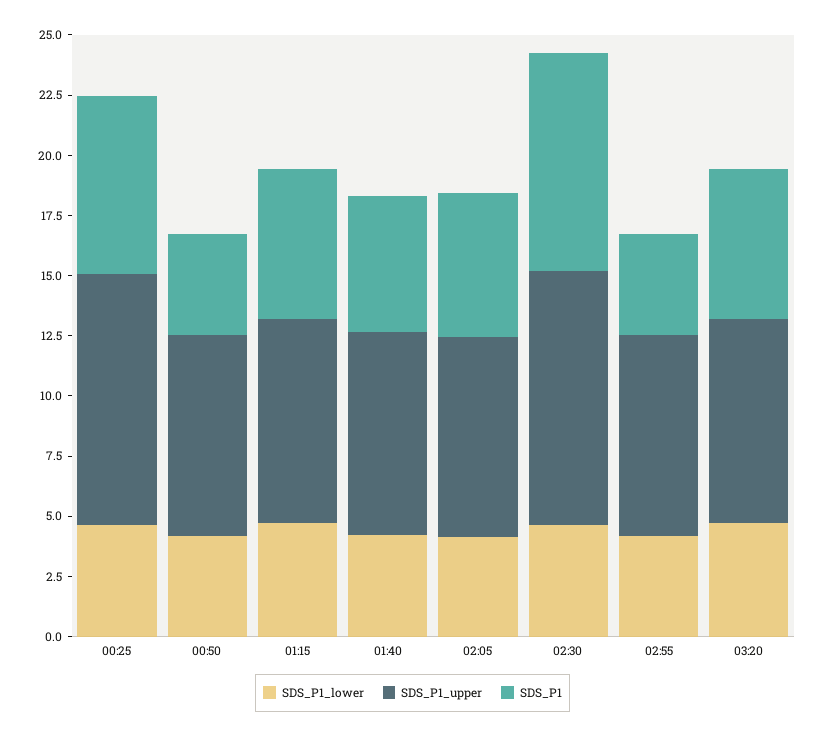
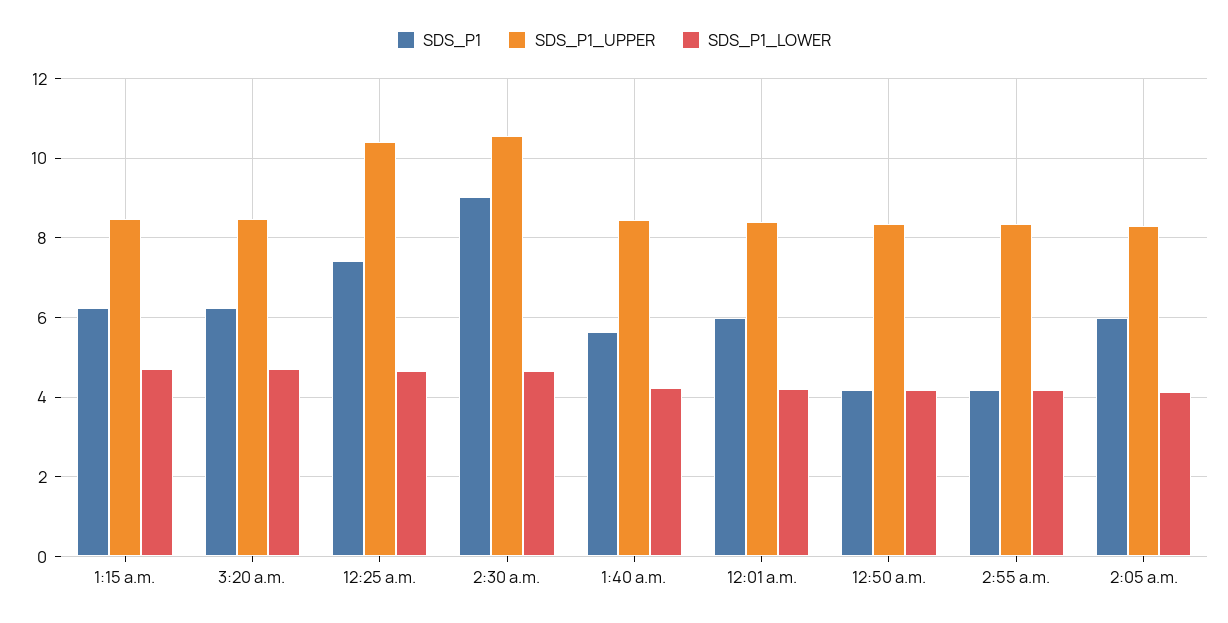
  {
    "SDS_P1_lower": {
      "00:25": 4.6,
      "00:50": 4.2,
      "01:15": 4.8,
      "01:40": 4.2,
      "02:05": 4.2,
      "02:30": 4.6,
      "02:55": 4.2,
-     "03:20": 4.8
+     "03:20": 4.8,
+     "12:01 a.m.": 4.2
    },
    "SDS_P1_upper": {
      "00:25": 10.4,
      "00:50": 8.4,
      "01:15": 8.4,
      "01:40": 8.4,
      "02:05": 8.4,
      "02:30": 10.6,
      "02:55": 8.4,
-     "03:20": 8.4
+     "03:20": 8.4,
+     "12:01 a.m.": 8.4
    },
    "SDS_P1": {
      "00:25": 7.4,
      "00:50": 4.2,
      "01:15": 6.2,
      "01:40": 5.6,
      "02:05": 6,
      "02:30": 9,
      "02:55": 4.2,
-     "03:20": 6.2
+     "03:20": 6.2,
+     "12:01 a.m.": 6
    }
  }

